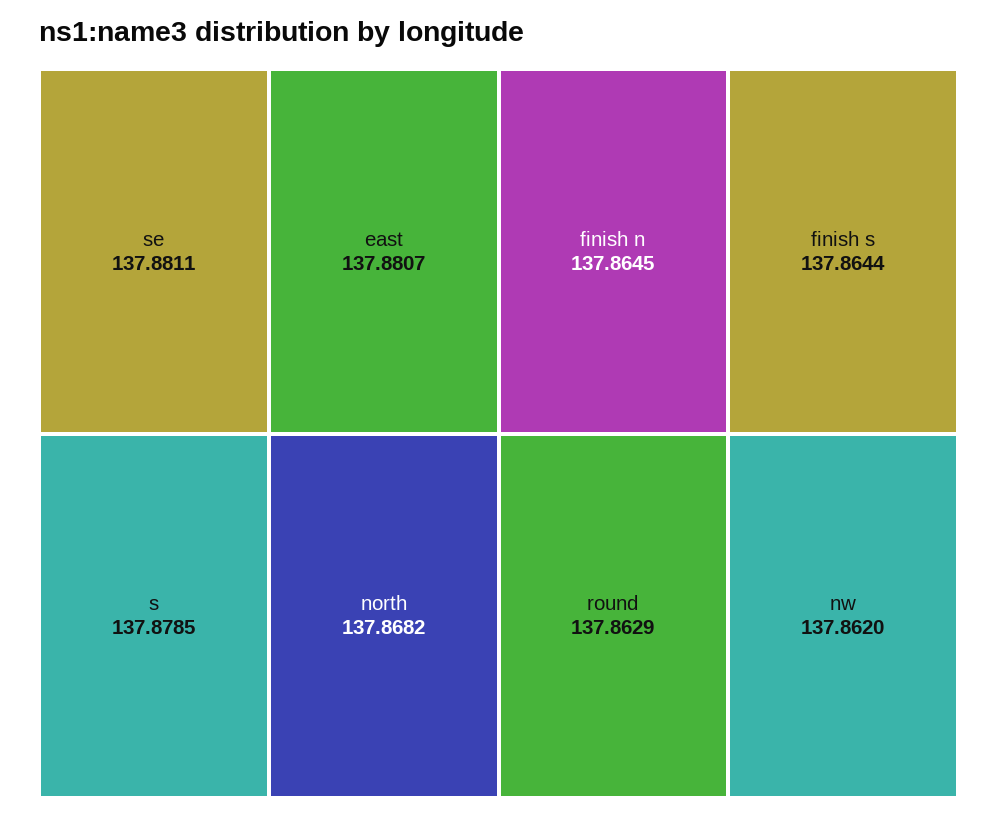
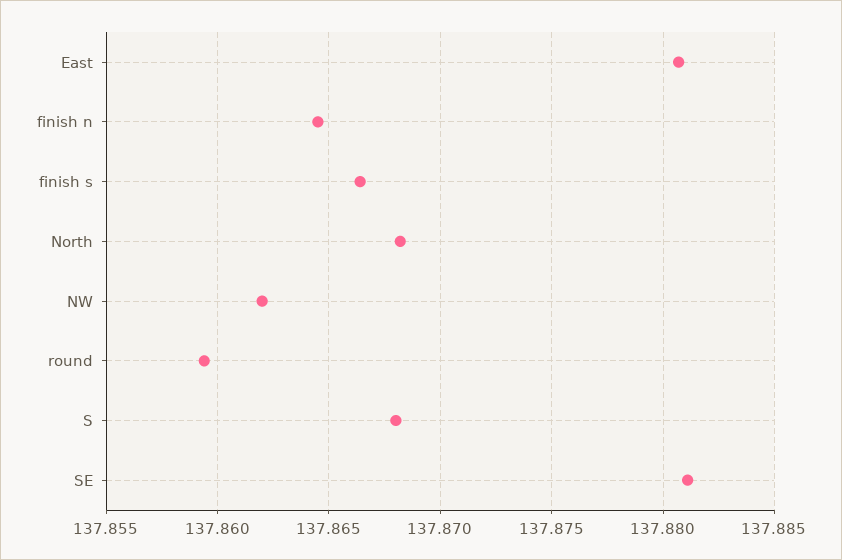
  {
    "se": 137.8811,
    "east": 137.8807,
-   "s": 137.8785,
+   "s": 137.868,
    "north": 137.8682,
    "finish n": 137.8645,
-   "finish s": 137.8644,
+   "finish s": 137.8665,
-   "round": 137.8629,
+   "round": 137.8595,
    "nw": 137.862
  }

